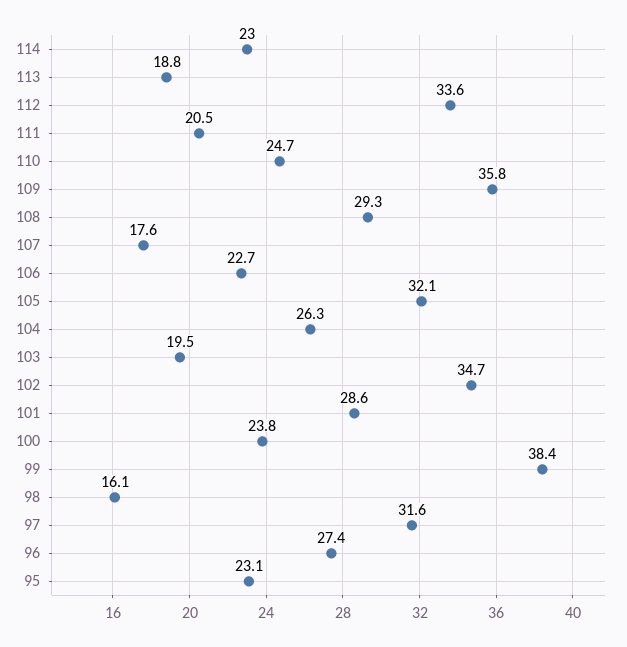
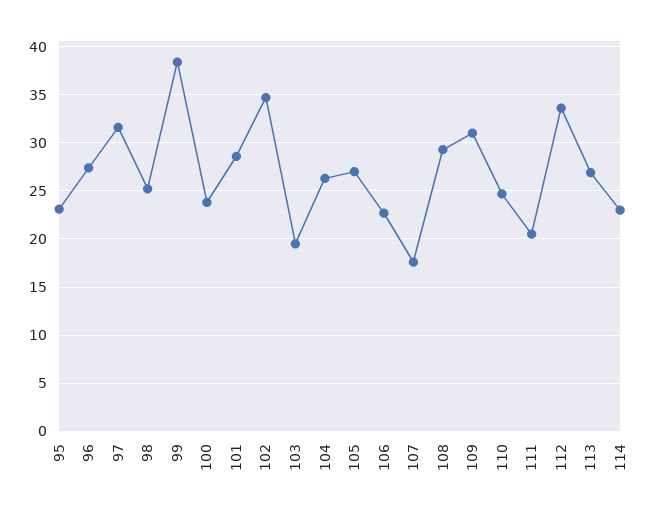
  {
    "114": 23,
-   "113": 18.8,
+   "113": 27,
    "112": 33.6,
    "111": 20.5,
    "110": 24.7,
-   "109": 35.8,
+   "109": 31,
    "108": 29.3,
    "107": 17.6,
    "106": 22.7,
-   "105": 32.1,
+   "105": 27,
    "104": 26.3,
    "103": 19.5,
    "102": 34.7,
    "101": 28.6,
    "100": 23.8,
    "99": 38.4,
-   "98": 16.1,
+   "98": 25,
    "97": 31.6,
    "96": 27.4,
    "95": 23.1
  }

